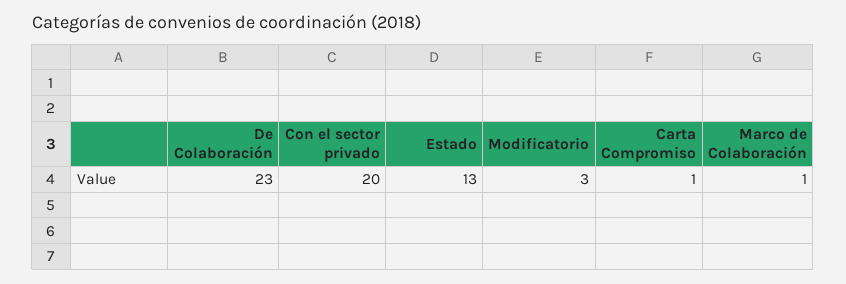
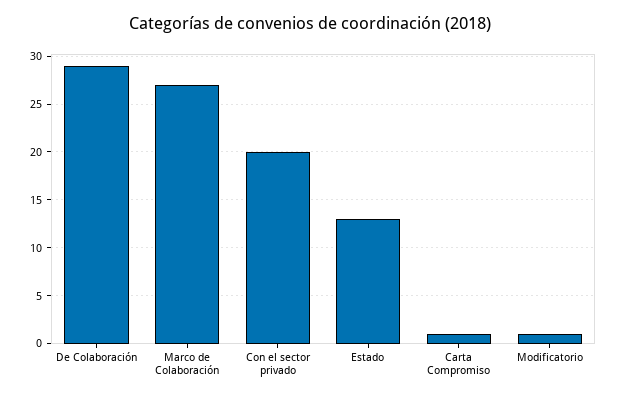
  {
-   "De Colaboración": 23,
+   "De Colaboración": 29,
    "Con el sector privado": 20,
    "Estado": 13,
-   "Modificatorio": 3,
+   "Modificatorio": 1,
    "Carta Compromiso": 1,
-   "Marco de Colaboración": 1
+   "Marco de Colaboración": 27
  }

